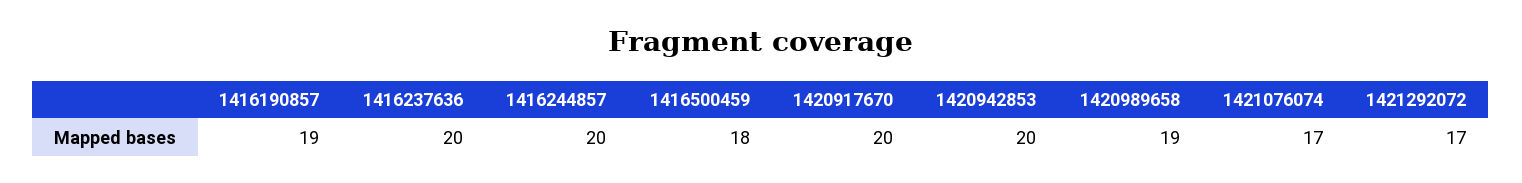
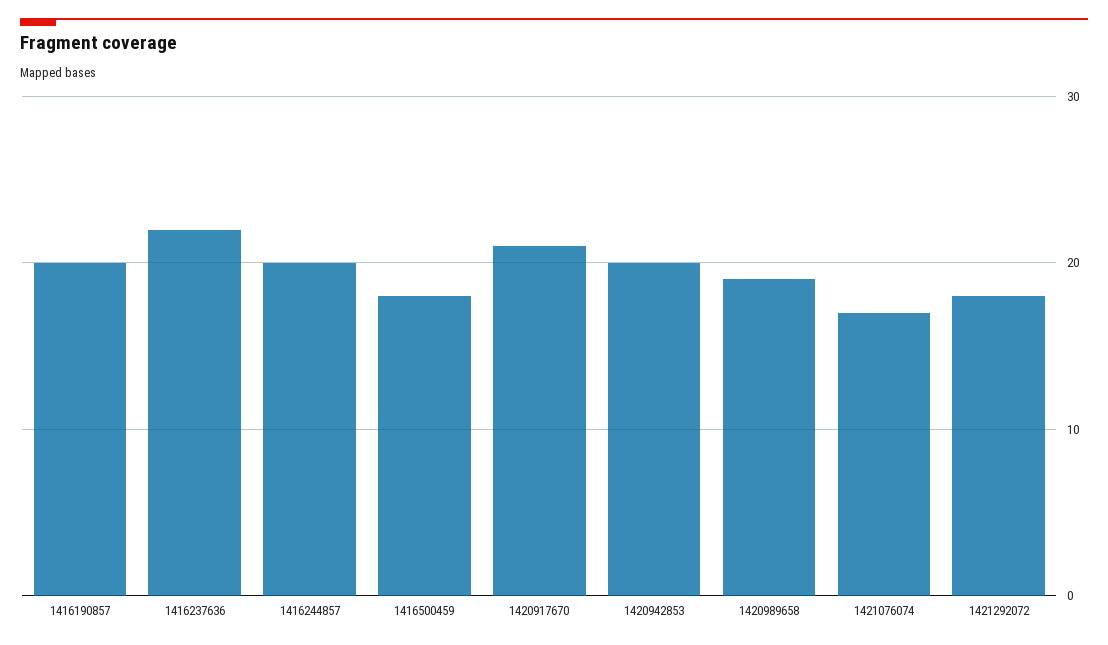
  {
-   "1416190857": 19,
+   "1416190857": 20,
-   "1416237636": 20,
+   "1416237636": 22,
    "1416244857": 20,
    "1416500459": 18,
-   "1420917670": 20,
+   "1420917670": 21,
    "1420942853": 20,
    "1420989658": 19,
    "1421076074": 17,
-   "1421292072": 17
+   "1421292072": 18
  }

